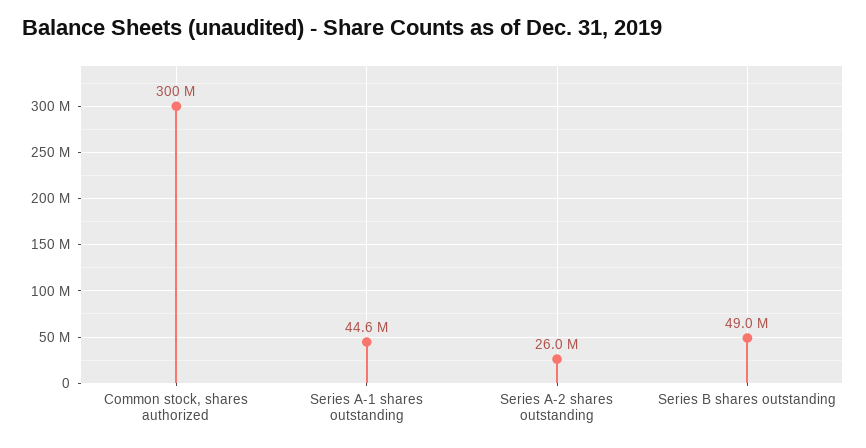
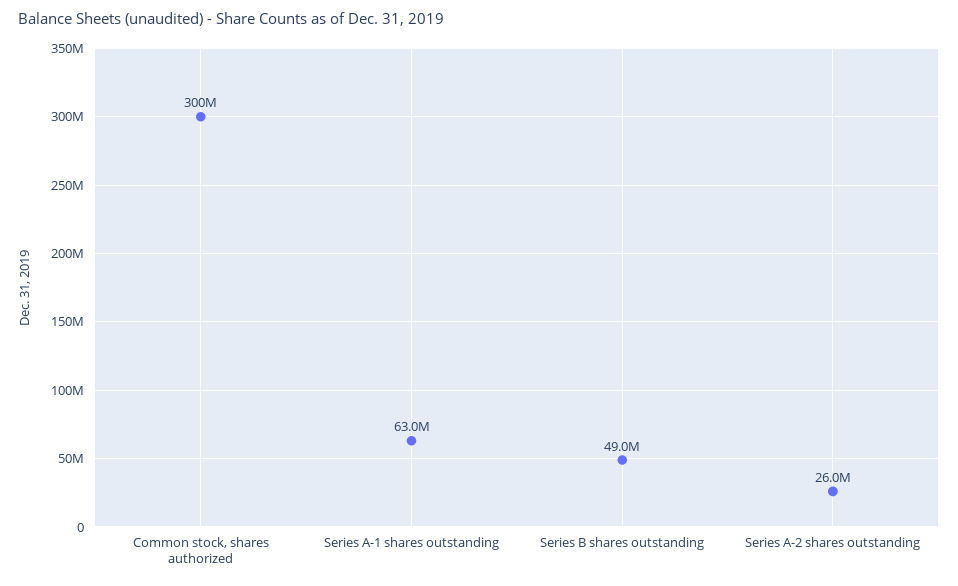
  {
    "Common stock, shares authorized": 300000000,
-   "Series A-1 shares outstanding": 44600000,
+   "Series A-1 shares outstanding": 63000000,
    "Series A-2 shares outstanding": 26000000,
    "Series B shares outstanding": 49000000
  }

